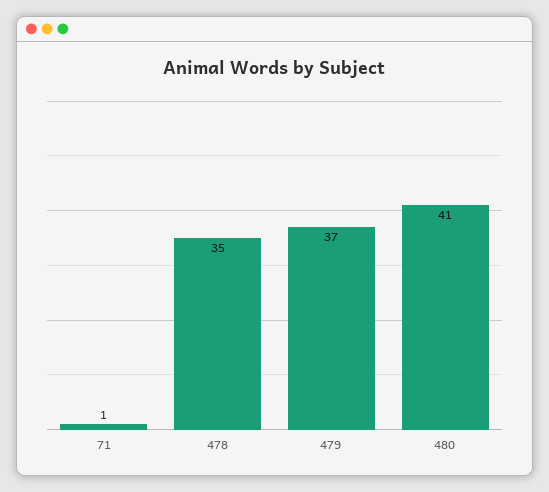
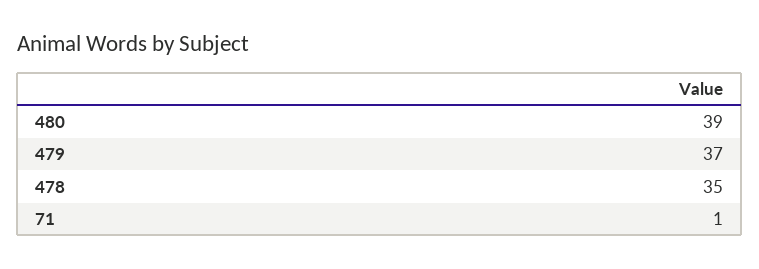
  {
    "71": 1,
    "478": 35,
    "479": 37,
-   "480": 41
+   "480": 39
  }

